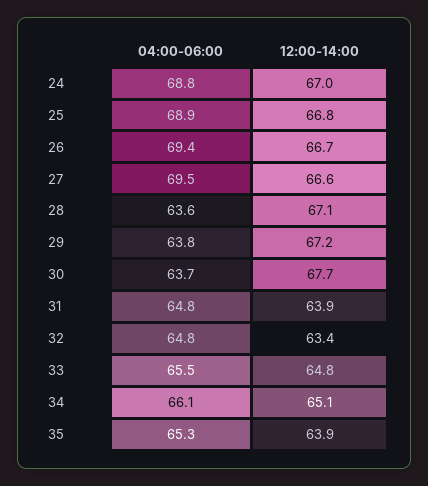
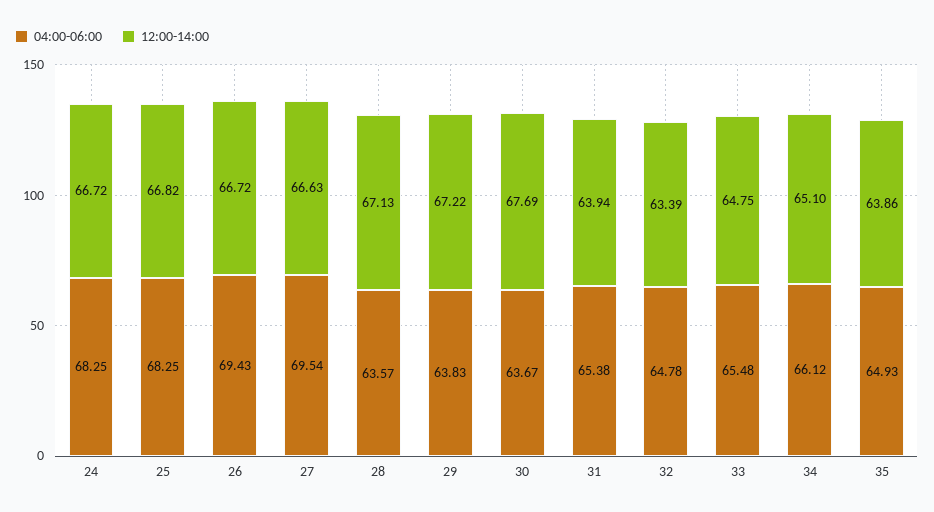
  {
    "04:00-06:00": {
-     "24": 68.8,
+     "24": 68.25,
-     "25": 68.9,
+     "25": 68.25,
      "26": 69.43,
      "27": 69.54,
      "28": 63.57,
      "29": 63.83,
      "30": 63.67,
-     "31": 64.8,
+     "31": 65.38,
      "32": 64.78,
      "33": 65.48,
      "34": 66.12,
-     "35": 65.3
+     "35": 64.93
    },
    "12:00-14:00": {
-     "24": 67,
+     "24": 66.72,
      "25": 66.82,
      "26": 66.72,
      "27": 66.63,
      "28": 67.13,
      "29": 67.22,
      "30": 67.69,
      "31": 63.94,
      "32": 63.39,
      "33": 64.75,
      "34": 65.1,
      "35": 63.86
    }
  }

